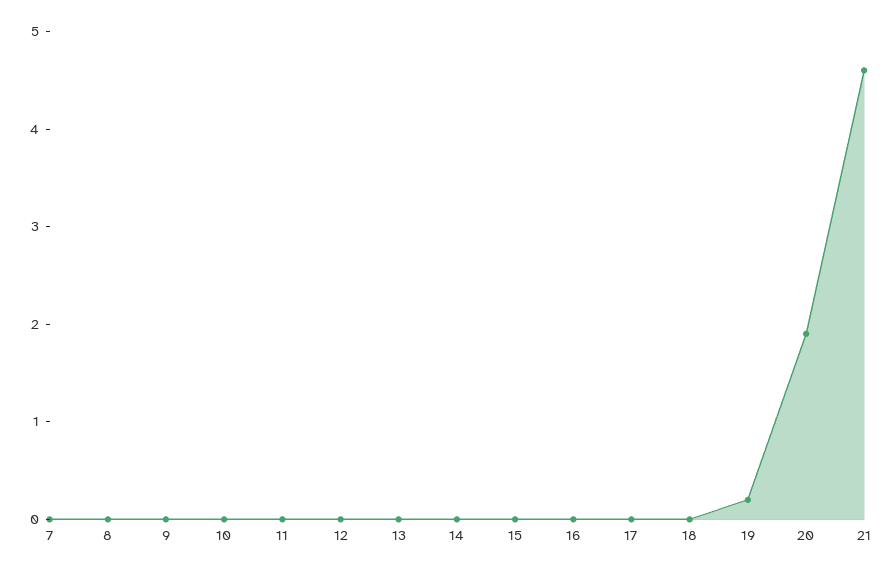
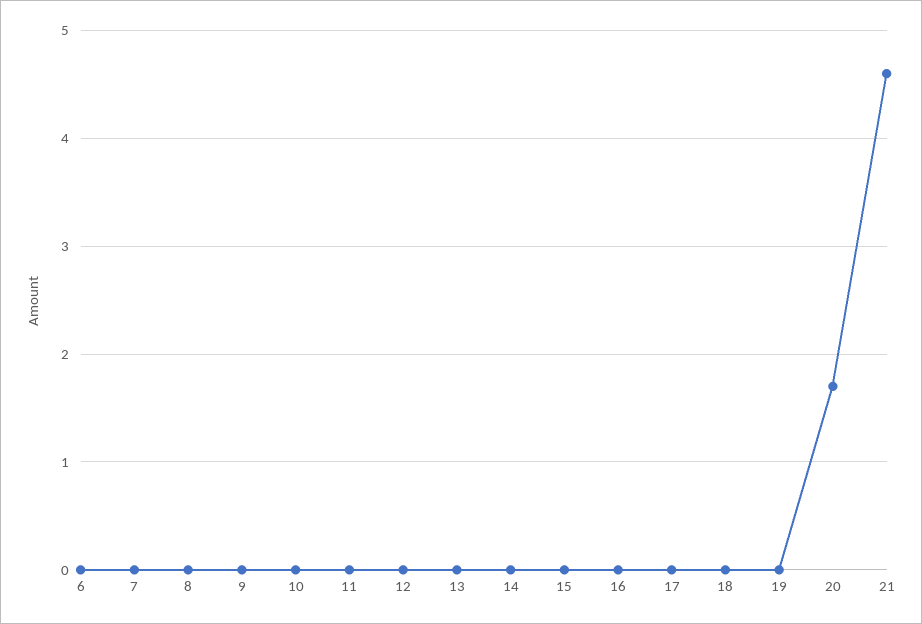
  {
    "7": 0,
    "8": 0,
    "9": 0,
    "10": 0,
    "11": 0,
    "12": 0,
    "13": 0,
    "14": 0,
    "15": 0,
    "16": 0,
    "17": 0,
    "18": 0,
-   "19": 0.2,
+   "19": 0,
-   "20": 1.9,
+   "20": 1.7,
-   "21": 4.6
+   "21": 4.6,
+   "6": 0
  }

